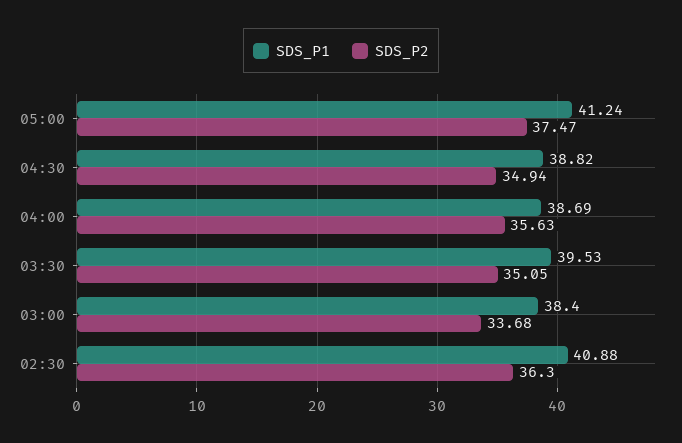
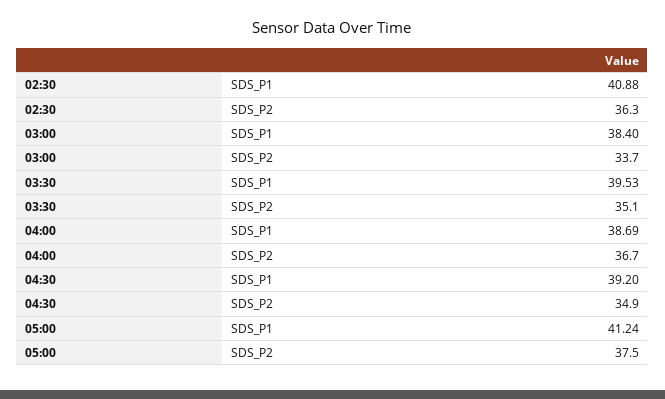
  {
    "SDS_P1": {
      "05:00": 41.24,
-     "04:30": 38.82,
+     "04:30": 39.2,
      "04:00": 38.69,
      "03:30": 39.53,
      "03:00": 38.4,
      "02:30": 40.88
    },
    "SDS_P2": {
      "05:00": 37.47,
      "04:30": 34.94,
-     "04:00": 35.63,
+     "04:00": 36.7,
      "03:30": 35.05,
      "03:00": 33.68,
      "02:30": 36.3
    }
  }

